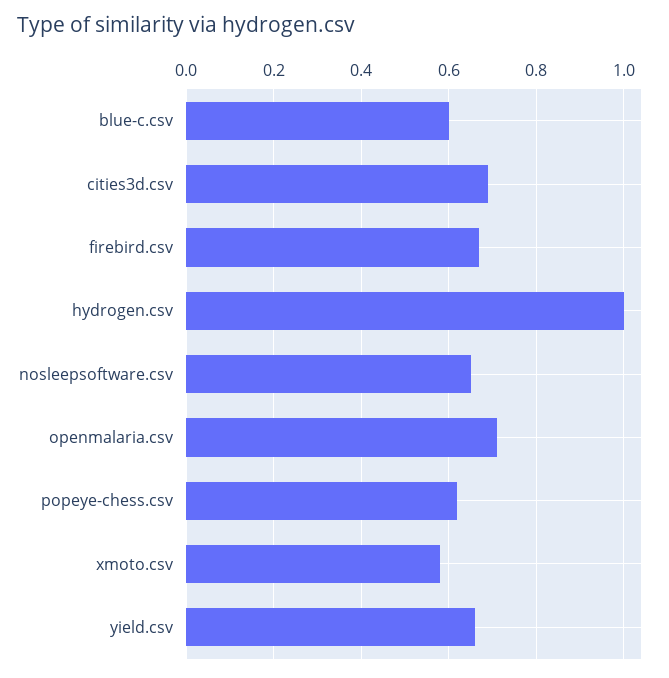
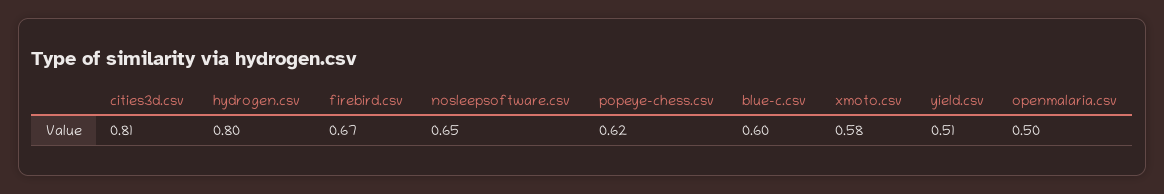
  {
    "blue-c.csv": 0.6,
-   "cities3d.csv": 0.7,
+   "cities3d.csv": 0.81,
    "firebird.csv": 0.67,
-   "hydrogen.csv": 1,
+   "hydrogen.csv": 0.8,
    "nosleepsoftware.csv": 0.65,
-   "openmalaria.csv": 0.7,
+   "openmalaria.csv": 0.5,
    "popeye-chess.csv": 0.62,
    "xmoto.csv": 0.58,
-   "yield.csv": 0.65
+   "yield.csv": 0.51
  }

